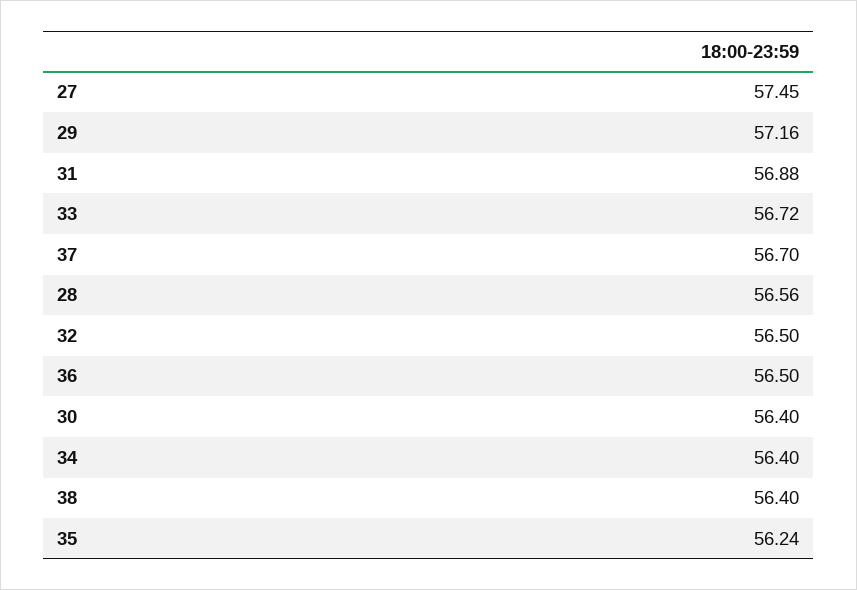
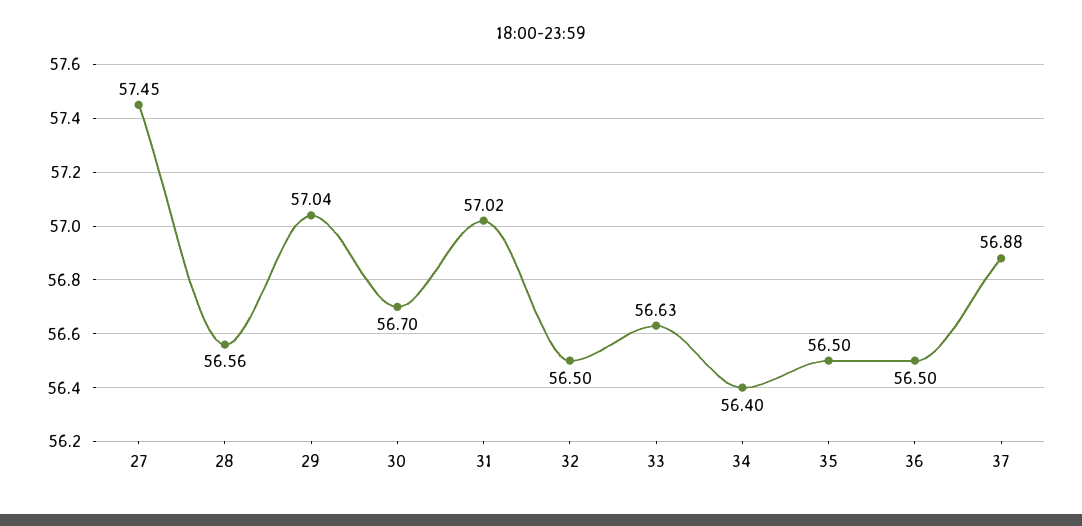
  {
    "27": 57.45,
-   "29": 57.16,
+   "29": 57.04,
-   "31": 56.88,
+   "31": 57.02,
-   "33": 56.72,
+   "33": 56.63,
-   "37": 56.7,
+   "37": 56.88,
    "28": 56.56,
    "32": 56.5,
    "36": 56.5,
-   "30": 56.4,
+   "30": 56.7,
    "34": 56.4,
-   "38": 56.4,
-   "35": 56.24
+   "35": 56.5
  }

